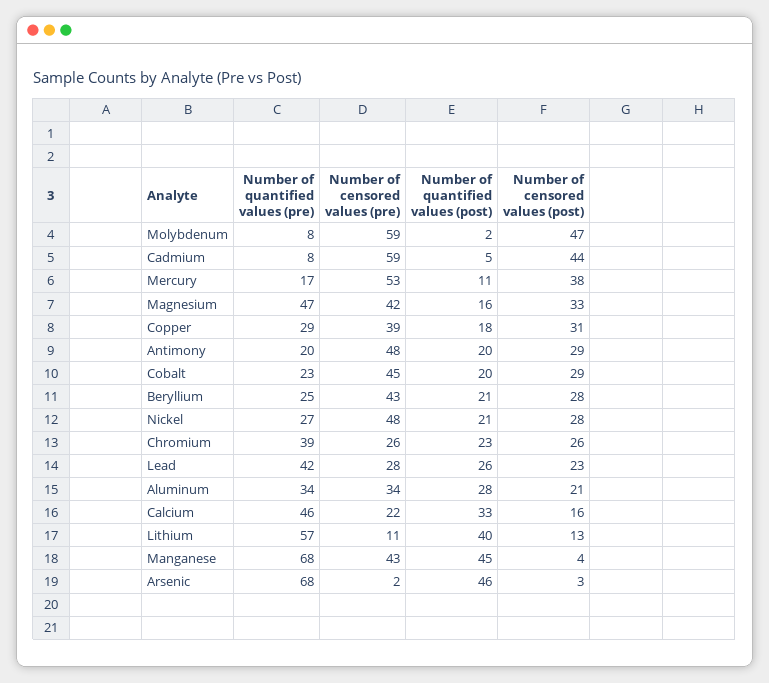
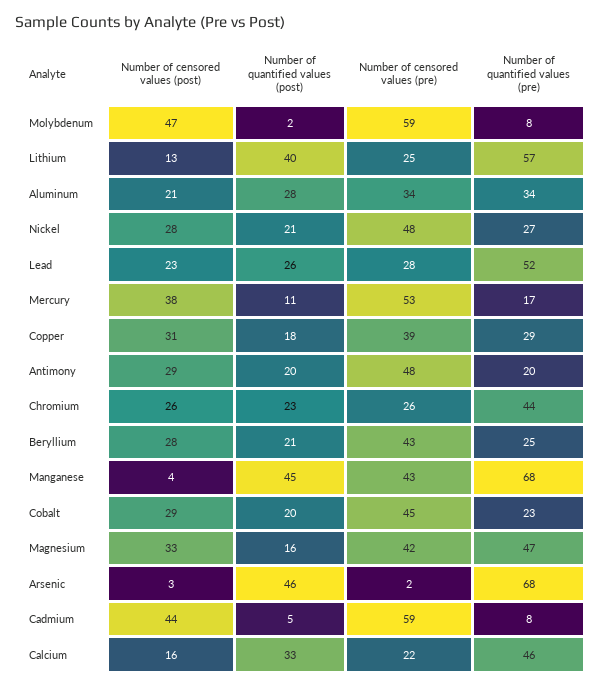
  {
    "Number of quantified values (pre)": {
      "Molybdenum": 8,
      "Cadmium": 8,
      "Mercury": 17,
      "Magnesium": 47,
      "Copper": 29,
      "Antimony": 20,
      "Cobalt": 23,
      "Beryllium": 25,
      "Nickel": 27,
-     "Chromium": 39,
+     "Chromium": 44,
-     "Lead": 42,
+     "Lead": 52,
      "Aluminum": 34,
      "Calcium": 46,
      "Lithium": 57,
      "Manganese": 68,
      "Arsenic": 68
    },
    "Number of censored values (pre)": {
      "Molybdenum": 59,
      "Cadmium": 59,
      "Mercury": 53,
      "Magnesium": 42,
      "Copper": 39,
      "Antimony": 48,
      "Cobalt": 45,
      "Beryllium": 43,
      "Nickel": 48,
      "Chromium": 26,
      "Lead": 28,
      "Aluminum": 34,
      "Calcium": 22,
-     "Lithium": 11,
+     "Lithium": 25,
      "Manganese": 43,
      "Arsenic": 2
    },
    "Number of quantified values (post)": {
      "Molybdenum": 2,
      "Cadmium": 5,
      "Mercury": 11,
      "Magnesium": 16,
      "Copper": 18,
      "Antimony": 20,
      "Cobalt": 20,
      "Beryllium": 21,
      "Nickel": 21,
      "Chromium": 23,
      "Lead": 26,
      "Aluminum": 28,
      "Calcium": 33,
      "Lithium": 40,
      "Manganese": 45,
      "Arsenic": 46
    },
    "Number of censored values (post)": {
      "Molybdenum": 47,
      "Cadmium": 44,
      "Mercury": 38,
      "Magnesium": 33,
      "Copper": 31,
      "Antimony": 29,
      "Cobalt": 29,
      "Beryllium": 28,
      "Nickel": 28,
      "Chromium": 26,
      "Lead": 23,
      "Aluminum": 21,
      "Calcium": 16,
      "Lithium": 13,
      "Manganese": 4,
      "Arsenic": 3
    }
  }

